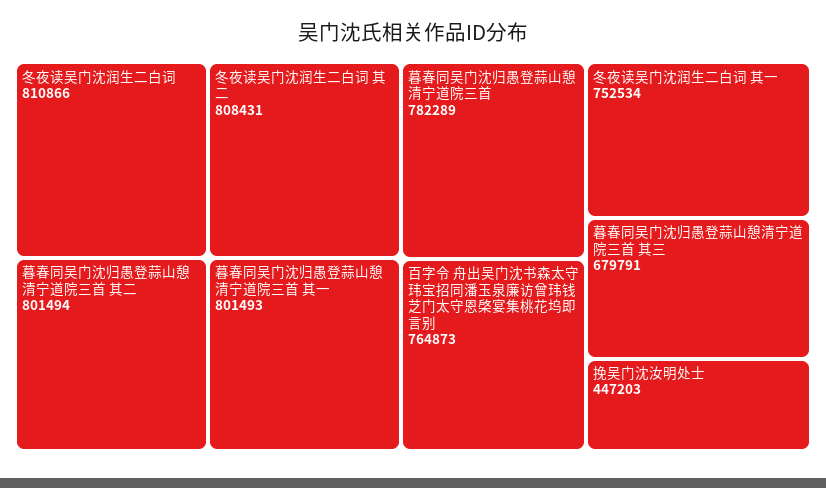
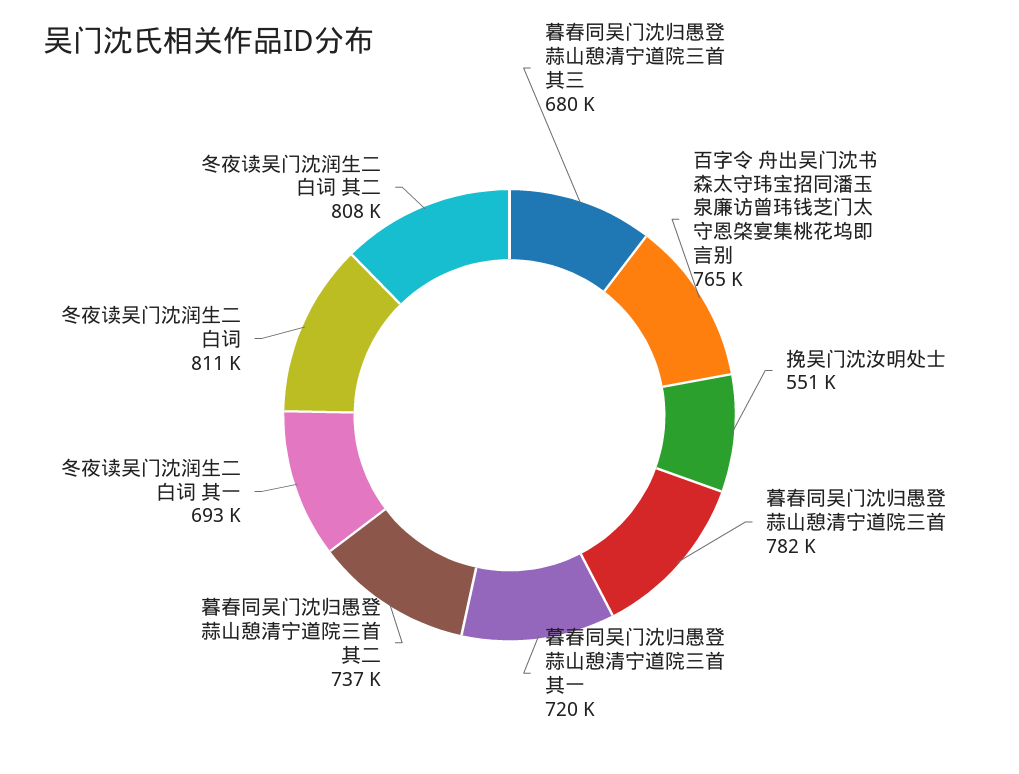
  {
    "冬夜读吴门沈润生二白词": 810866,
    "冬夜读吴门沈润生二白词 其二": 808431,
-   "暮春同吴门沈归愚登蒜山憩清宁道院三首 其二": 801494,
+   "暮春同吴门沈归愚登蒜山憩清宁道院三首 其二": 737000,
-   "暮春同吴门沈归愚登蒜山憩清宁道院三首 其一": 801493,
+   "暮春同吴门沈归愚登蒜山憩清宁道院三首 其一": 720000,
    "暮春同吴门沈归愚登蒜山憩清宁道院三首": 782289,
    "百字令 舟出吴门沈书森太守玮宝招同潘玉泉廉访曾玮钱芝门太守恩棨宴集桃花坞即言别": 764873,
-   "冬夜读吴门沈润生二白词 其一": 752534,
+   "冬夜读吴门沈润生二白词 其一": 693000,
    "暮春同吴门沈归愚登蒜山憩清宁道院三首 其三": 679791,
-   "挽吴门沈汝明处士": 447203
+   "挽吴门沈汝明处士": 551000
  }

